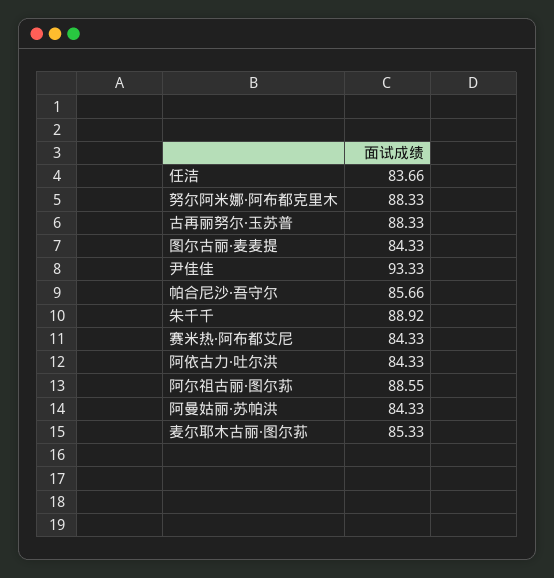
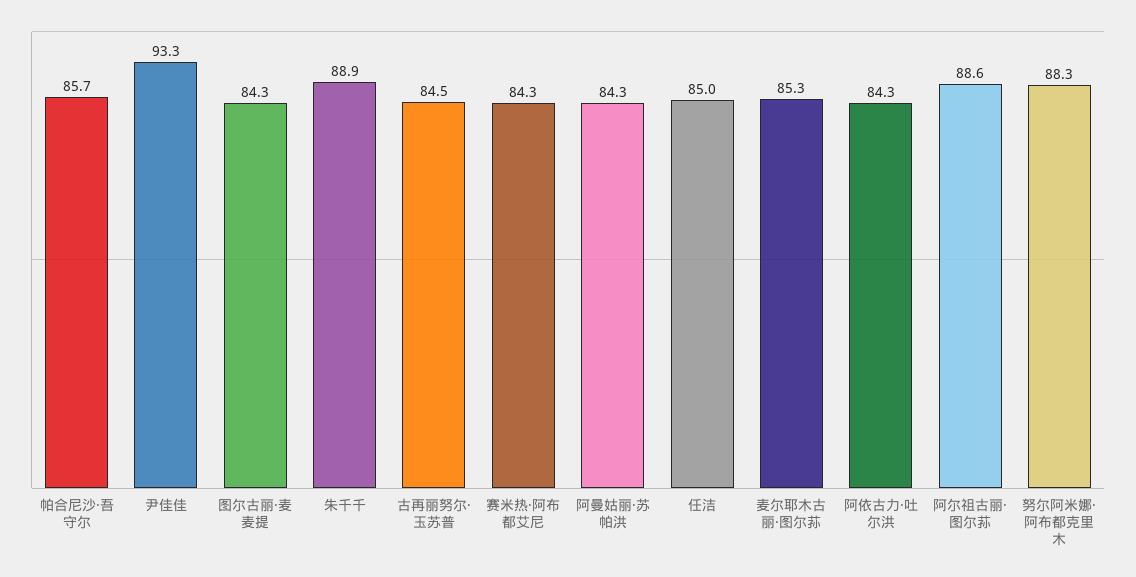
  {
-   "任洁": 83.66,
+   "任洁": 85,
    "努尔阿米娜·阿布都克里木": 88.33,
-   "古再丽努尔·玉苏普": 88.33,
+   "古再丽努尔·玉苏普": 84.5,
    "图尔古丽·麦麦提": 84.33,
    "尹佳佳": 93.33,
    "帕合尼沙·吾守尔": 85.66,
    "朱千千": 88.92,
    "赛米热·阿布都艾尼": 84.33,
    "阿依古力·吐尔洪": 84.33,
    "阿尔祖古丽·图尔荪": 88.55,
    "阿曼姑丽·苏帕洪": 84.33,
    "麦尔耶木古丽·图尔荪": 85.33
  }

